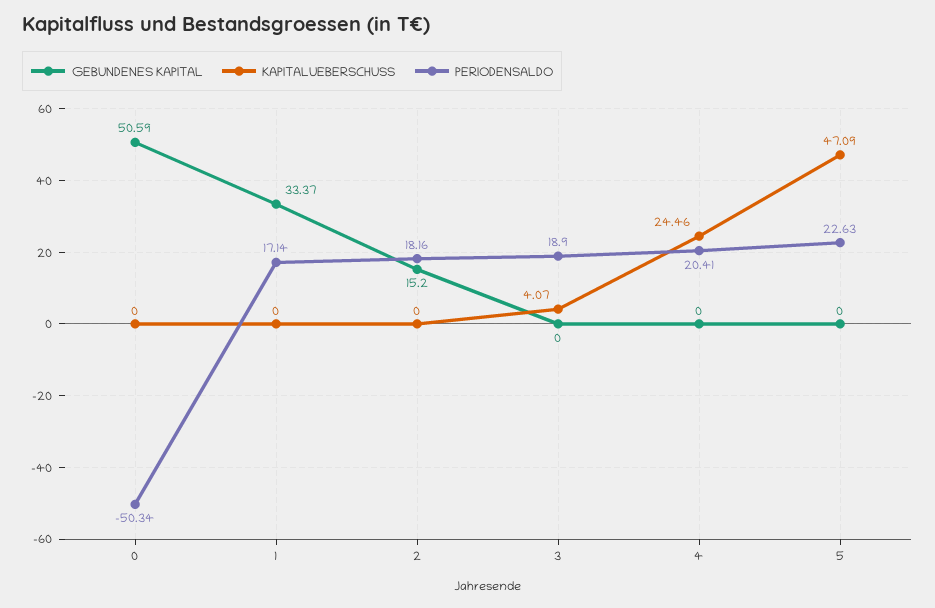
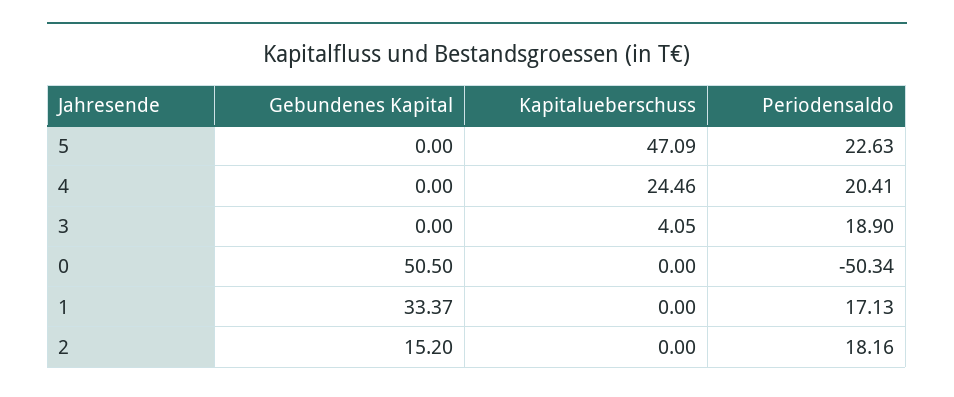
  {
    "GEBUNDENES KAPITAL": {
-     "0": 50.59,
+     "0": 50.5,
      "1": 33.37,
      "2": 15.2,
      "3": 0,
      "4": 0,
      "5": 0
    },
    "KAPITALUEBERSCHUSS": {
      "0": 0,
      "1": 0,
      "2": 0,
-     "3": 4.07,
+     "3": 4.05,
      "4": 24.46,
      "5": 47.09
    },
    "PERIODENSALDO": {
      "0": -50.34,
-     "1": 17.14,
+     "1": 17.13,
      "2": 18.16,
      "3": 18.9,
      "4": 20.41,
      "5": 22.63
    }
  }

